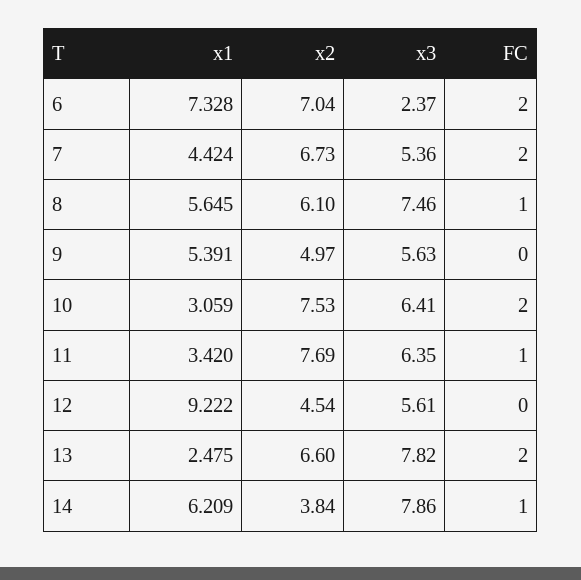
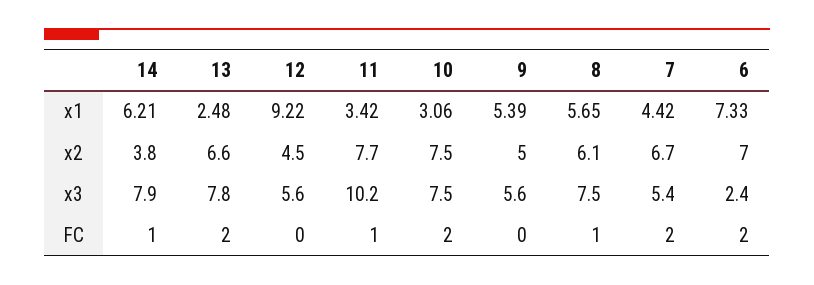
  {
    "x1": {
      "6": 7.328,
      "7": 4.424,
      "8": 5.645,
      "9": 5.391,
      "10": 3.059,
      "11": 3.42,
      "12": 9.222,
      "13": 2.475,
      "14": 6.209
    },
    "x2": {
      "6": 7.04,
      "7": 6.73,
      "8": 6.1,
      "9": 4.97,
      "10": 7.53,
      "11": 7.69,
      "12": 4.54,
      "13": 6.6,
      "14": 3.84
    },
    "x3": {
      "6": 2.37,
      "7": 5.36,
      "8": 7.46,
      "9": 5.63,
-     "10": 6.41,
+     "10": 7.5,
-     "11": 6.35,
+     "11": 10.2,
      "12": 5.61,
      "13": 7.82,
      "14": 7.86
    },
    "FC": {
      "6": 2,
      "7": 2,
      "8": 1,
      "9": 0,
      "10": 2,
      "11": 1,
      "12": 0,
      "13": 2,
      "14": 1
    }
  }

